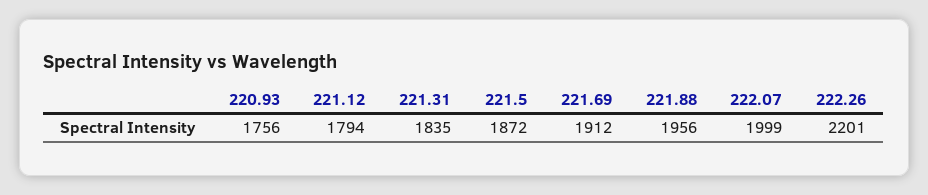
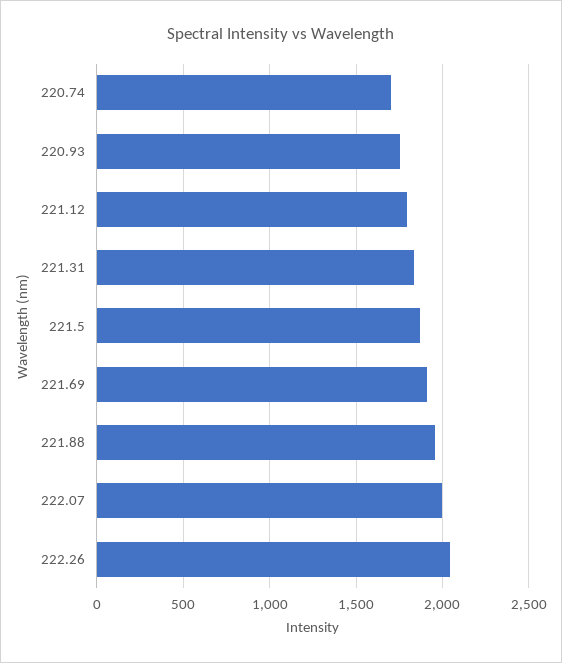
  {
    "220.93": 1756,
    "221.12": 1794,
    "221.31": 1835,
    "221.5": 1872,
    "221.69": 1912,
    "221.88": 1956,
    "222.07": 1999,
-   "222.26": 2201
+   "222.26": 2050,
+   "220.74": 1700
  }

